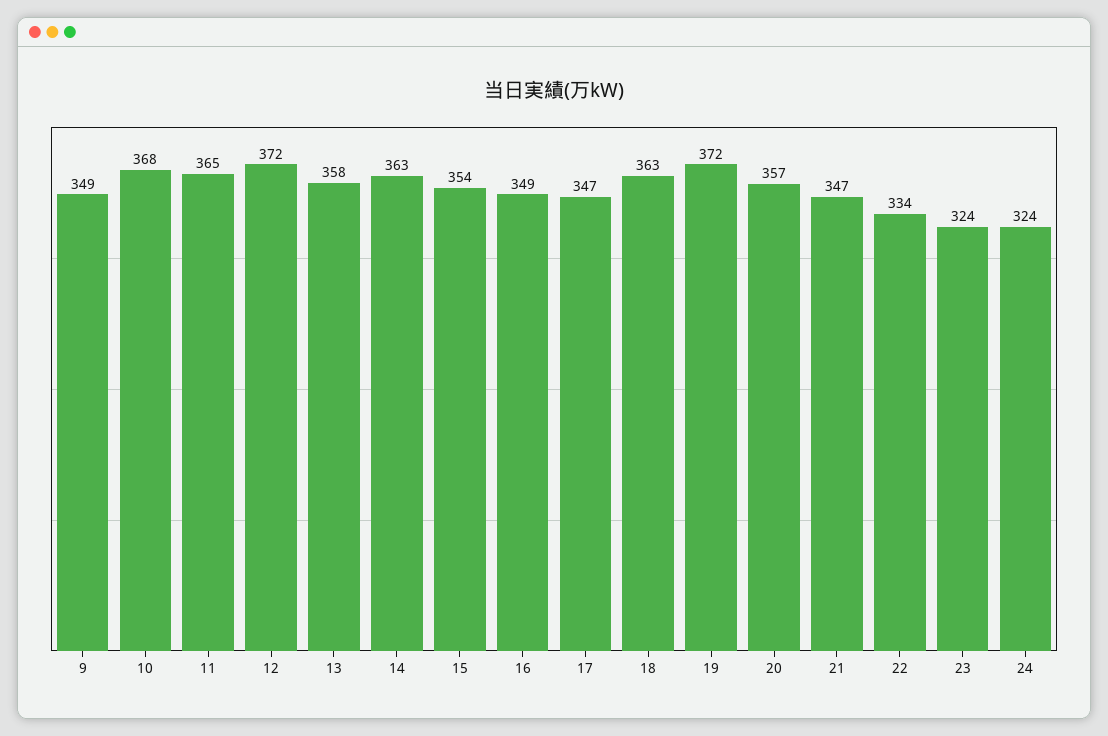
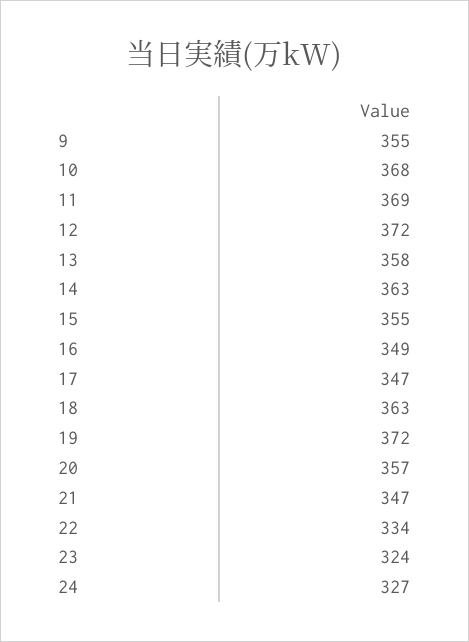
  {
-   "9": 349,
+   "9": 355,
    "10": 368,
-   "11": 365,
+   "11": 369,
    "12": 372,
    "13": 358,
    "14": 363,
-   "15": 354,
+   "15": 355,
    "16": 349,
    "17": 347,
    "18": 363,
    "19": 372,
    "20": 357,
    "21": 347,
    "22": 334,
    "23": 324,
-   "24": 324
+   "24": 327
  }

